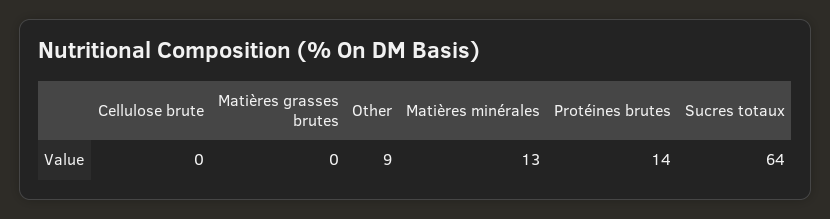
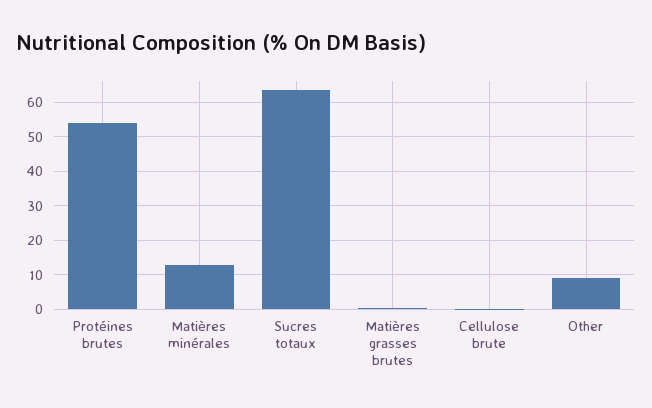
  {
    "Cellulose brute": 0,
    "Matières grasses brutes": 0,
    "Other": 9,
    "Matières minérales": 13,
-   "Protéines brutes": 14,
+   "Protéines brutes": 54,
    "Sucres totaux": 64
  }

